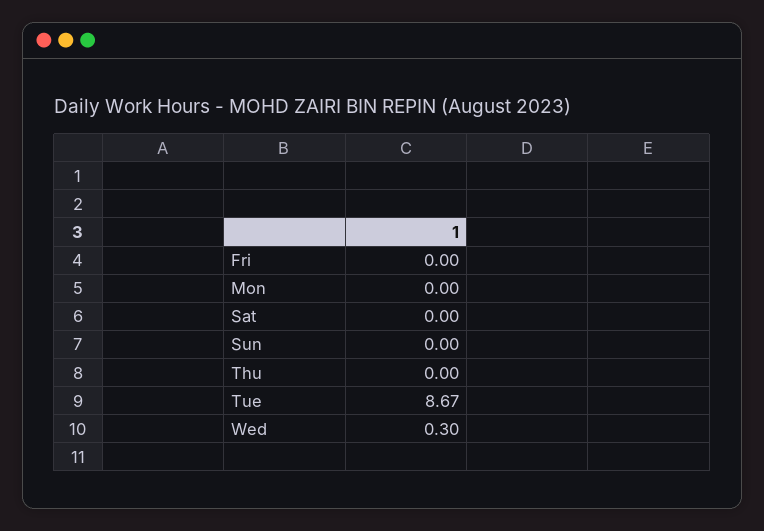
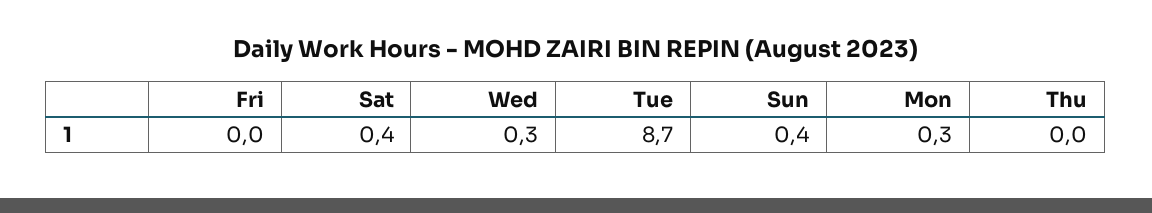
  {
    "Fri": 0,
-   "Mon": 0,
+   "Mon": 0.3,
-   "Sat": 0,
+   "Sat": 0.4,
-   "Sun": 0,
+   "Sun": 0.4,
    "Thu": 0,
    "Tue": 8.67,
    "Wed": 0.3
  }

